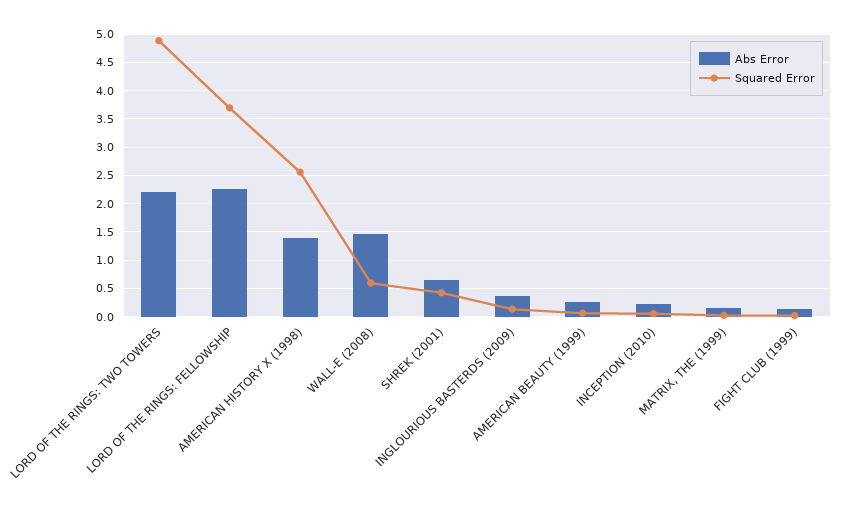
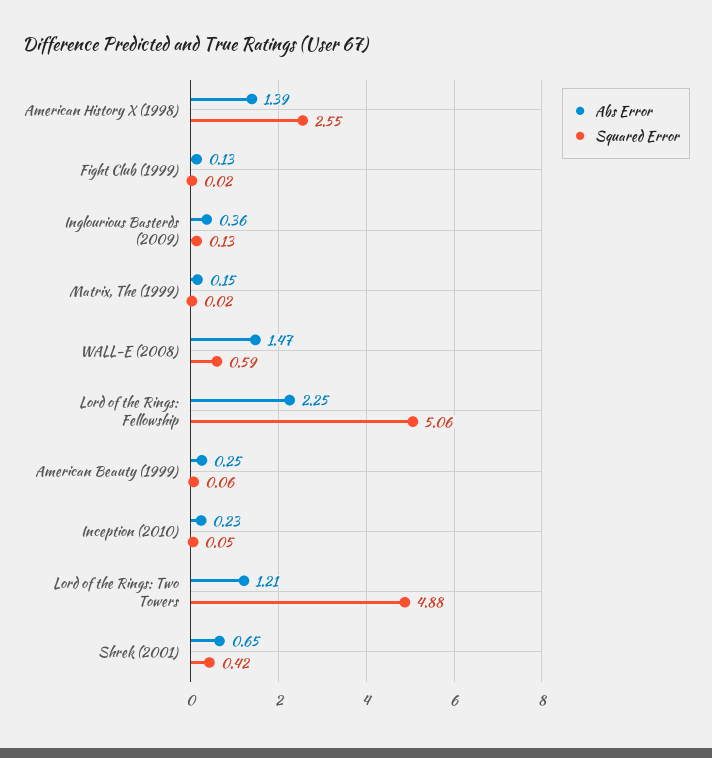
  {
    "Abs Error": {
-     "LORD OF THE RINGS: TWO TOWERS": 2.25,
+     "LORD OF THE RINGS: TWO TOWERS": 1.21,
      "LORD OF THE RINGS: FELLOWSHIP": 2.25,
      "AMERICAN HISTORY X (1998)": 1.39,
      "WALL-E (2008)": 1.47,
      "SHREK (2001)": 0.65,
      "INGLOURIOUS BASTERDS (2009)": 0.36,
      "AMERICAN BEAUTY (1999)": 0.25,
      "INCEPTION (2010)": 0.23,
      "MATRIX, THE (1999)": 0.15,
      "FIGHT CLUB (1999)": 0.13
    },
    "Squared Error": {
      "LORD OF THE RINGS: TWO TOWERS": 4.88,
-     "LORD OF THE RINGS: FELLOWSHIP": 3.75,
+     "LORD OF THE RINGS: FELLOWSHIP": 5.06,
      "AMERICAN HISTORY X (1998)": 2.55,
      "WALL-E (2008)": 0.59,
      "SHREK (2001)": 0.42,
      "INGLOURIOUS BASTERDS (2009)": 0.13,
      "AMERICAN BEAUTY (1999)": 0.06,
      "INCEPTION (2010)": 0.05,
      "MATRIX, THE (1999)": 0.02,
      "FIGHT CLUB (1999)": 0.02
    }
  }

